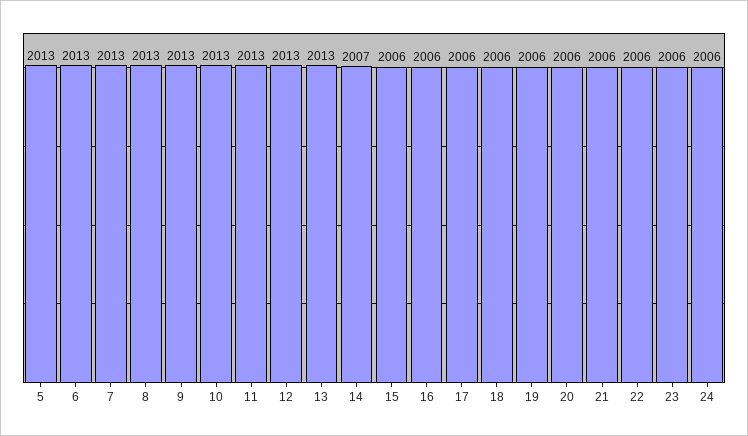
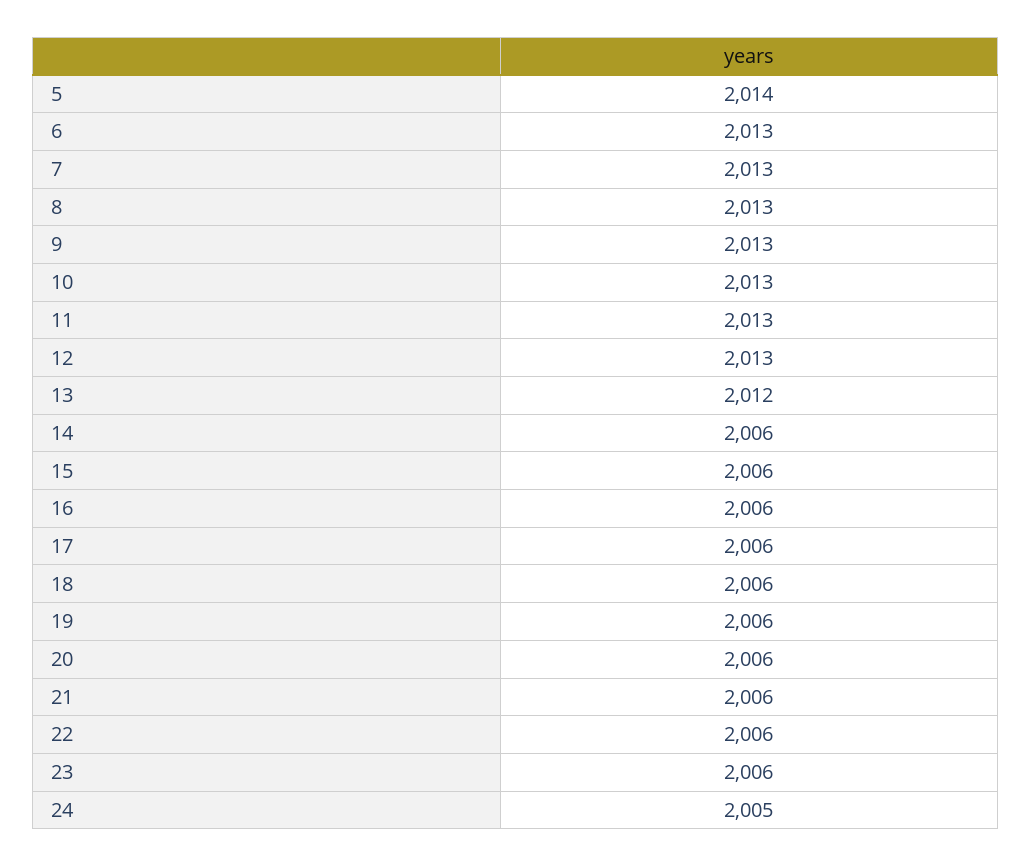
  {
-   "5": 2013,
+   "5": 2014,
    "6": 2013,
    "7": 2013,
    "8": 2013,
    "9": 2013,
    "10": 2013,
    "11": 2013,
    "12": 2013,
-   "13": 2013,
+   "13": 2012,
-   "14": 2007,
+   "14": 2006,
    "15": 2006,
    "16": 2006,
    "17": 2006,
    "18": 2006,
    "19": 2006,
    "20": 2006,
    "21": 2006,
    "22": 2006,
    "23": 2006,
-   "24": 2006
+   "24": 2005
  }

